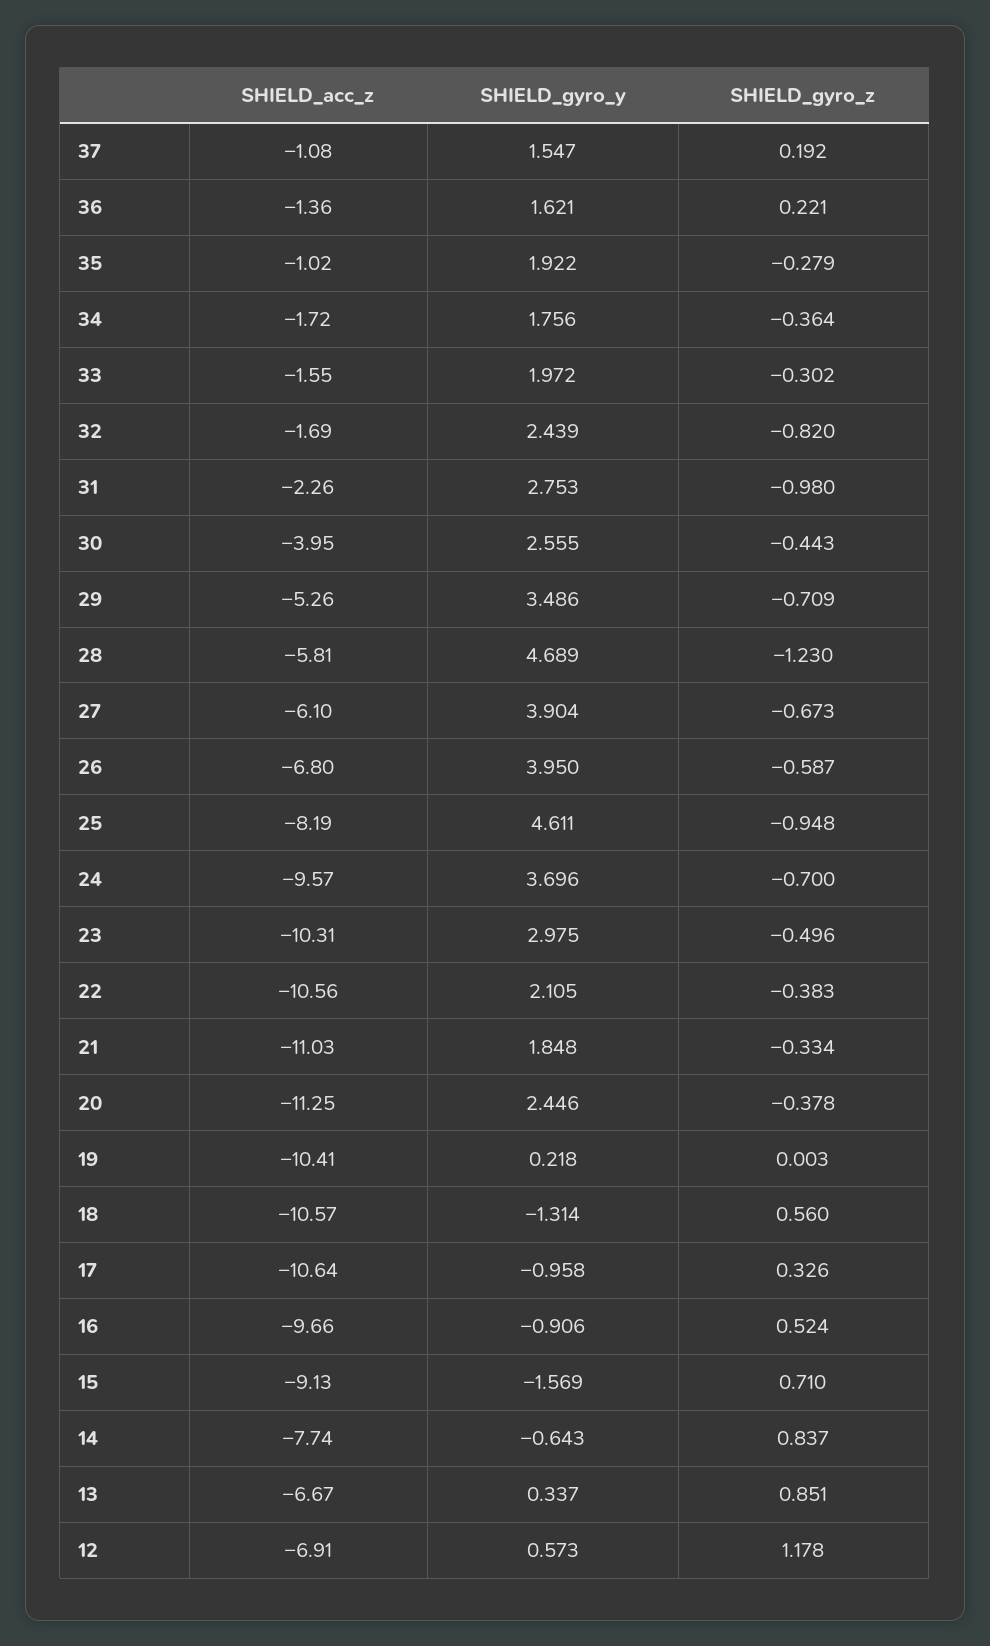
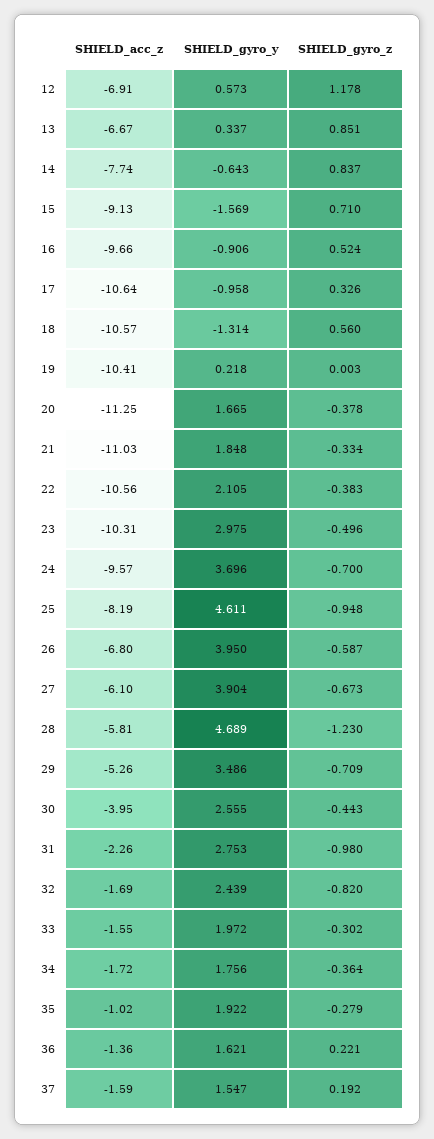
  {
    "SHIELD_acc_z": {
-     "37": -1.08,
+     "37": -1.59,
      "36": -1.36,
      "35": -1.02,
      "34": -1.72,
      "33": -1.55,
      "32": -1.69,
      "31": -2.26,
      "30": -3.95,
      "29": -5.26,
      "28": -5.81,
      "27": -6.1,
      "26": -6.8,
      "25": -8.19,
      "24": -9.57,
      "23": -10.31,
      "22": -10.56,
      "21": -11.03,
      "20": -11.25,
      "19": -10.41,
      "18": -10.57,
      "17": -10.64,
      "16": -9.66,
      "15": -9.13,
      "14": -7.74,
      "13": -6.67,
      "12": -6.91
    },
    "SHIELD_gyro_y": {
      "37": 1.547,
      "36": 1.621,
      "35": 1.922,
      "34": 1.756,
      "33": 1.972,
      "32": 2.439,
      "31": 2.753,
      "30": 2.555,
      "29": 3.486,
      "28": 4.689,
      "27": 3.904,
      "26": 3.95,
      "25": 4.611,
      "24": 3.696,
      "23": 2.975,
      "22": 2.105,
      "21": 1.848,
-     "20": 2.446,
+     "20": 1.665,
      "19": 0.218,
      "18": -1.314,
      "17": -0.958,
      "16": -0.906,
      "15": -1.569,
      "14": -0.643,
      "13": 0.337,
      "12": 0.573
    },
    "SHIELD_gyro_z": {
      "37": 0.192,
      "36": 0.221,
      "35": -0.279,
      "34": -0.364,
      "33": -0.302,
      "32": -0.82,
      "31": -0.98,
      "30": -0.443,
      "29": -0.709,
      "28": -1.23,
      "27": -0.673,
      "26": -0.587,
      "25": -0.948,
      "24": -0.7,
      "23": -0.496,
      "22": -0.383,
      "21": -0.334,
      "20": -0.378,
      "19": 0.003,
      "18": 0.56,
      "17": 0.326,
      "16": 0.524,
      "15": 0.71,
      "14": 0.837,
      "13": 0.851,
      "12": 1.178
    }
  }

